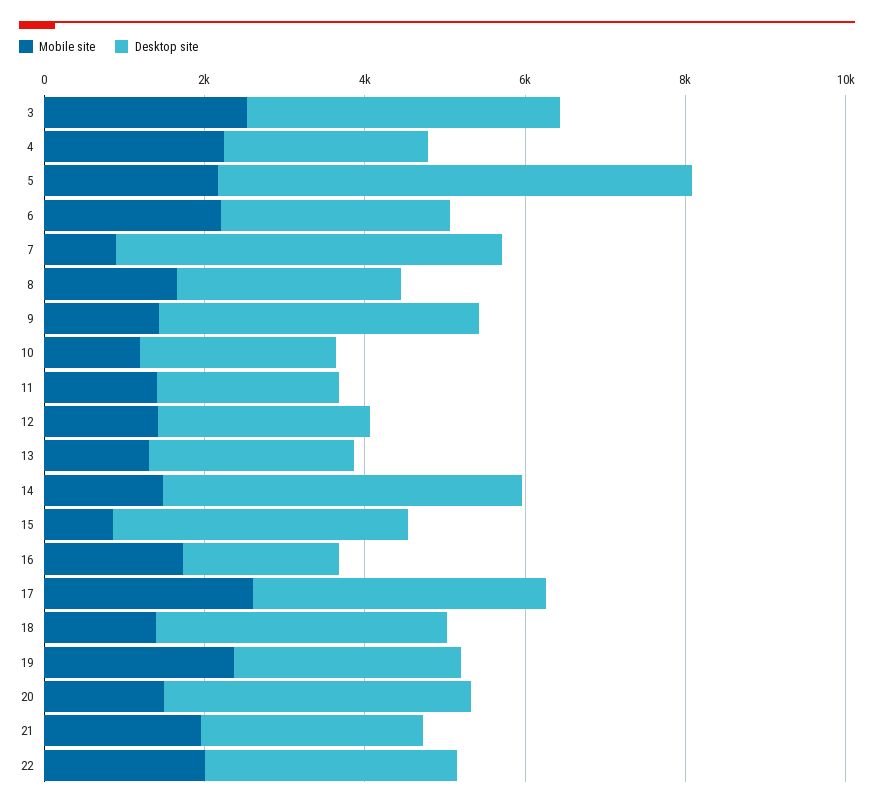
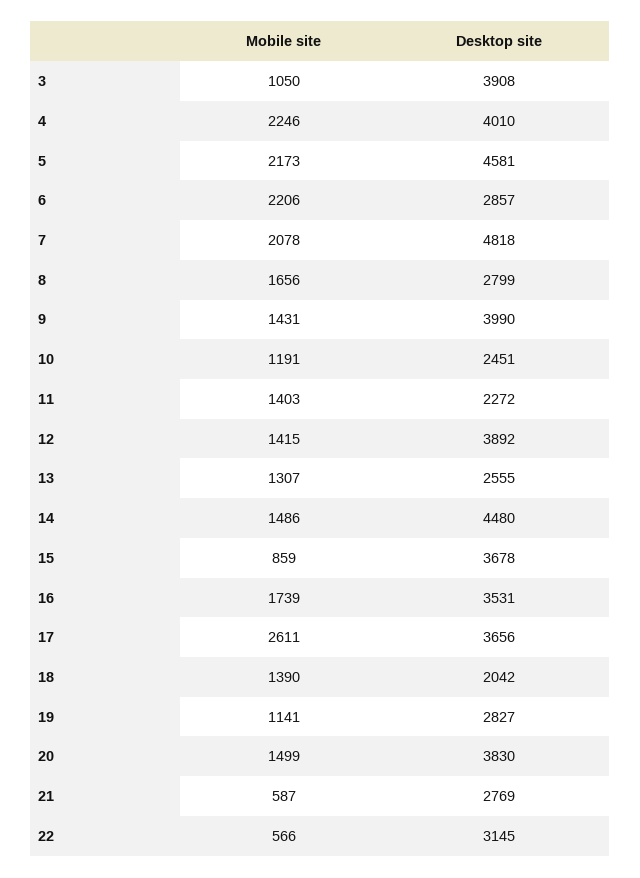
  {
    "Mobile site": {
-     "3": 2500,
+     "3": 1050,
      "4": 2246,
      "5": 2173,
      "6": 2206,
-     "7": 1000,
+     "7": 2078,
      "8": 1656,
      "9": 1431,
      "10": 1191,
      "11": 1403,
      "12": 1415,
      "13": 1307,
      "14": 1486,
      "15": 859,
      "16": 1739,
      "17": 2611,
      "18": 1390,
-     "19": 2500,
+     "19": 1141,
      "20": 1499,
-     "21": 2000,
+     "21": 587,
-     "22": 2000
+     "22": 566
    },
    "Desktop site": {
      "3": 3908,
-     "4": 2500,
+     "4": 4010,
-     "5": 6000,
+     "5": 4581,
      "6": 2857,
      "7": 4818,
      "8": 2799,
      "9": 3990,
      "10": 2451,
      "11": 2272,
-     "12": 2500,
+     "12": 3892,
      "13": 2555,
      "14": 4480,
      "15": 3678,
-     "16": 2000,
+     "16": 3531,
      "17": 3656,
-     "18": 3500,
+     "18": 2042,
      "19": 2827,
      "20": 3830,
      "21": 2769,
      "22": 3145
    }
  }

